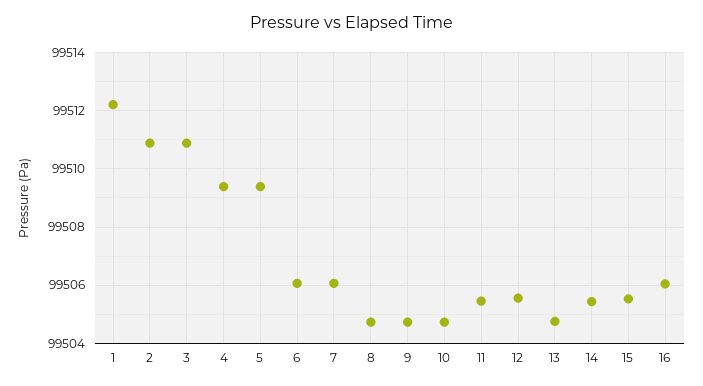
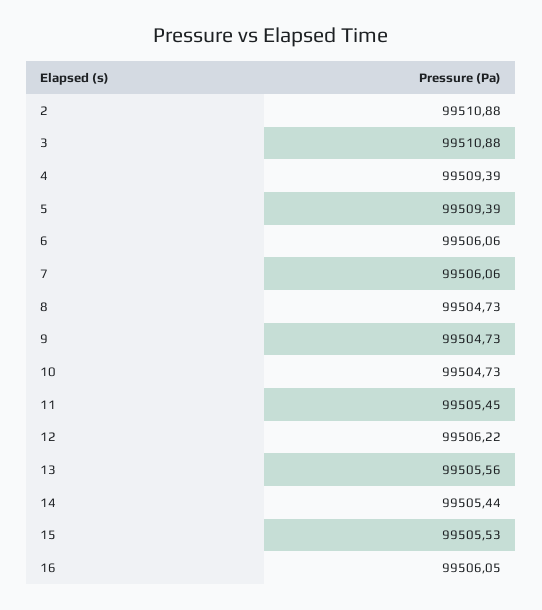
  {
-   "1": 99512.25,
    "2": 99510.88,
    "3": 99510.88,
    "4": 99509.39,
    "5": 99509.39,
    "6": 99506.06,
    "7": 99506.06,
    "8": 99504.73,
    "9": 99504.73,
    "10": 99504.73,
    "11": 99505.45,
-   "12": 99505.5,
+   "12": 99506.22,
-   "13": 99504.75,
+   "13": 99505.56,
    "14": 99505.44,
    "15": 99505.53,
    "16": 99506.05
  }

